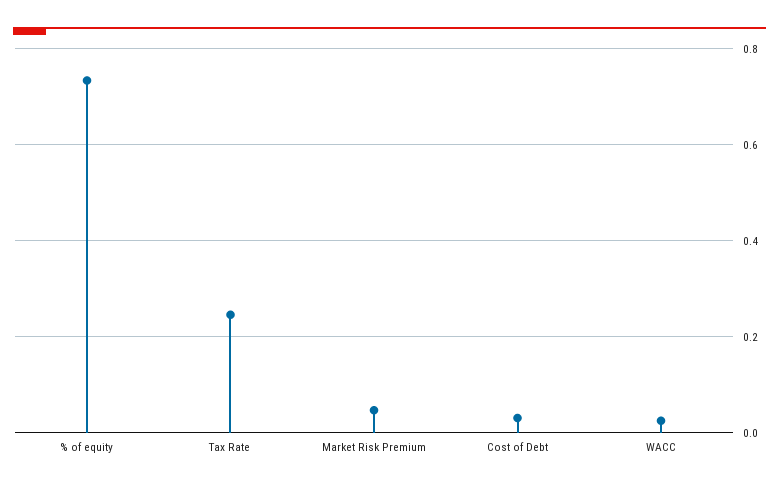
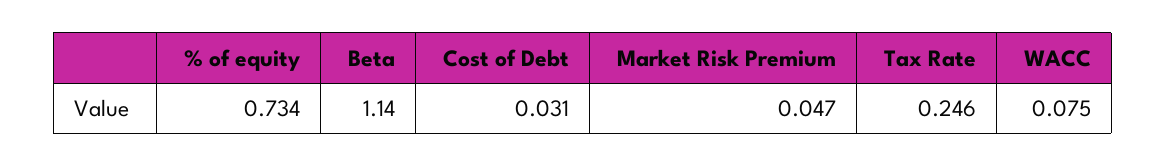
  {
    "% of equity": 0.734,
    "Tax Rate": 0.246,
    "Market Risk Premium": 0.047,
    "Cost of Debt": 0.031,
-   "WACC": 0.02
+   "WACC": 0.075,
+   "Beta": 1.14
  }

